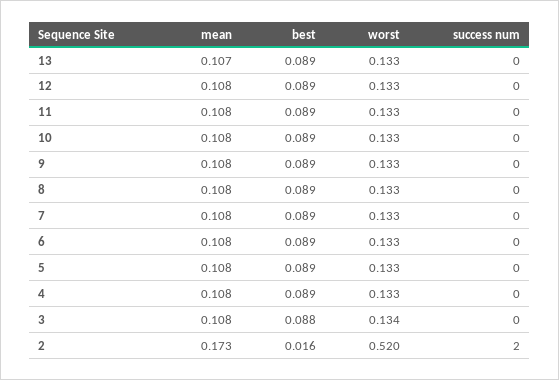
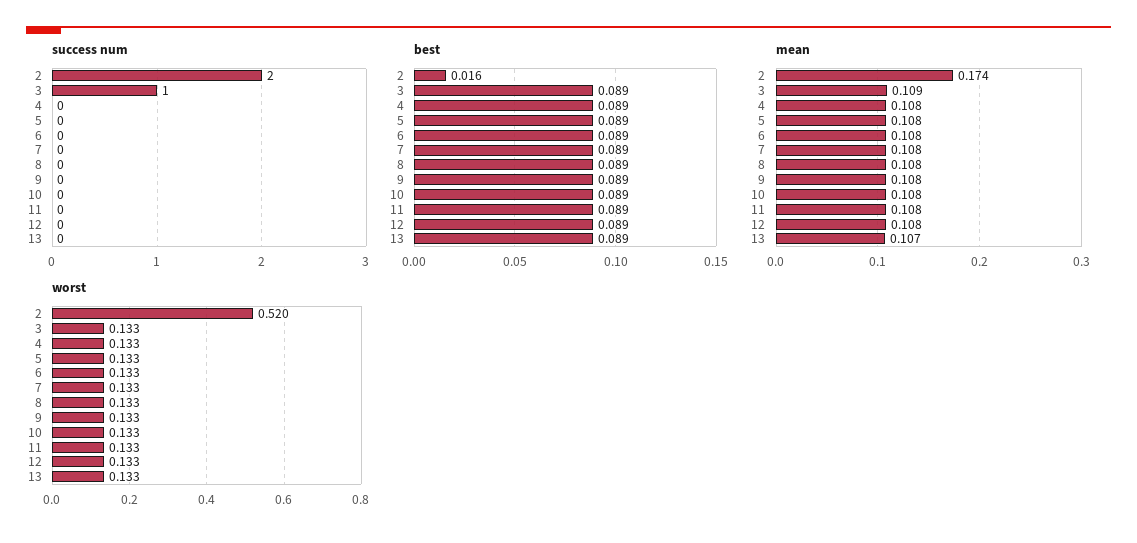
  {
    "mean": {
      "13": 0.107,
      "12": 0.108,
      "11": 0.108,
      "10": 0.108,
      "9": 0.108,
      "8": 0.108,
      "7": 0.108,
      "6": 0.108,
      "5": 0.108,
      "4": 0.108,
-     "3": 0.108,
+     "3": 0.109,
-     "2": 0.173
+     "2": 0.174
    },
    "best": {
      "13": 0.089,
      "12": 0.089,
      "11": 0.089,
      "10": 0.089,
      "9": 0.089,
      "8": 0.089,
      "7": 0.089,
      "6": 0.089,
      "5": 0.089,
      "4": 0.089,
-     "3": 0.088,
+     "3": 0.089,
      "2": 0.016
    },
    "worst": {
      "13": 0.133,
      "12": 0.133,
      "11": 0.133,
      "10": 0.133,
      "9": 0.133,
      "8": 0.133,
      "7": 0.133,
      "6": 0.133,
      "5": 0.133,
      "4": 0.133,
-     "3": 0.134,
+     "3": 0.133,
      "2": 0.52
    },
    "success num": {
      "13": 0,
      "12": 0,
      "11": 0,
      "10": 0,
      "9": 0,
      "8": 0,
      "7": 0,
      "6": 0,
      "5": 0,
      "4": 0,
-     "3": 0,
+     "3": 1,
      "2": 2
    }
  }

